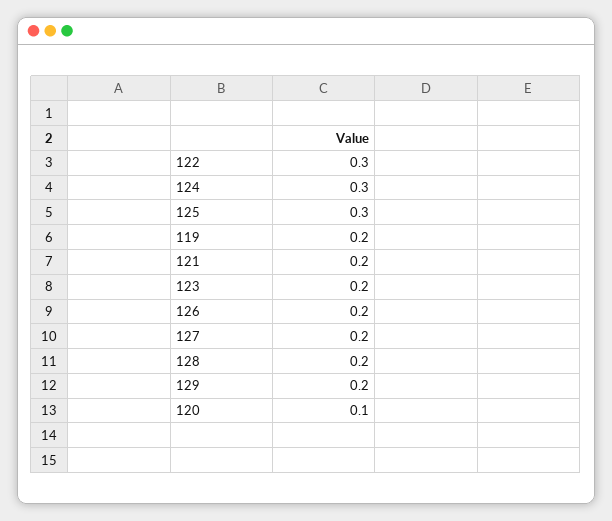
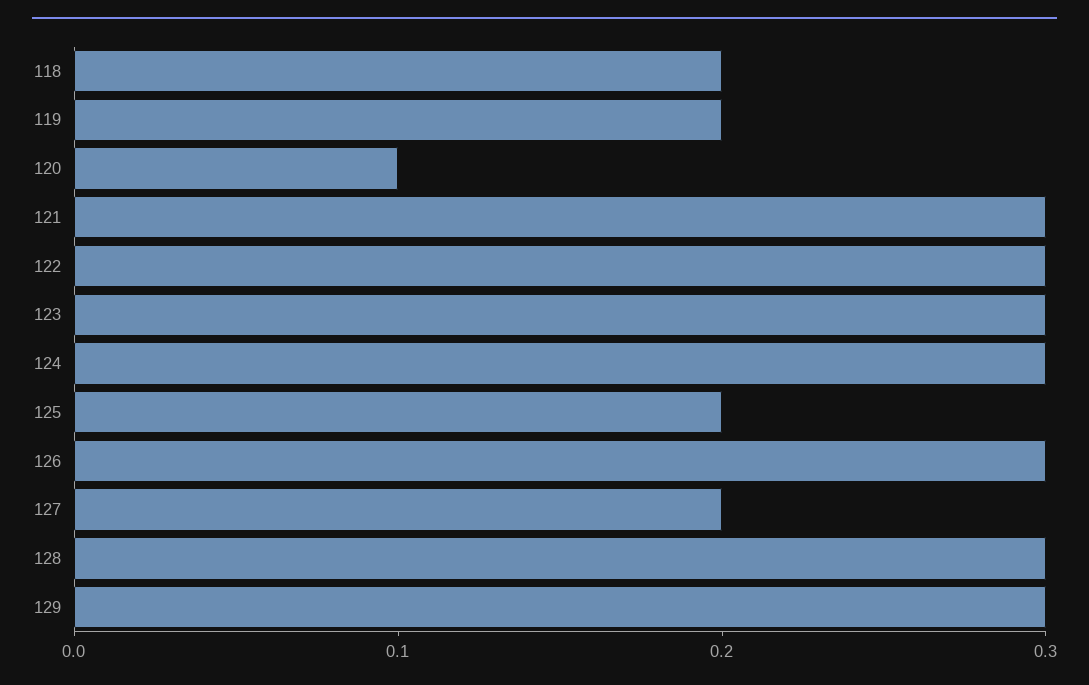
  {
    "122": 0.3,
    "124": 0.3,
-   "125": 0.3,
+   "125": 0.2,
    "119": 0.2,
-   "121": 0.2,
+   "121": 0.3,
-   "123": 0.2,
+   "123": 0.3,
-   "126": 0.2,
+   "126": 0.3,
    "127": 0.2,
-   "128": 0.2,
+   "128": 0.3,
-   "129": 0.2,
+   "129": 0.3,
-   "120": 0.1
+   "120": 0.1,
+   "118": 0.2
  }

